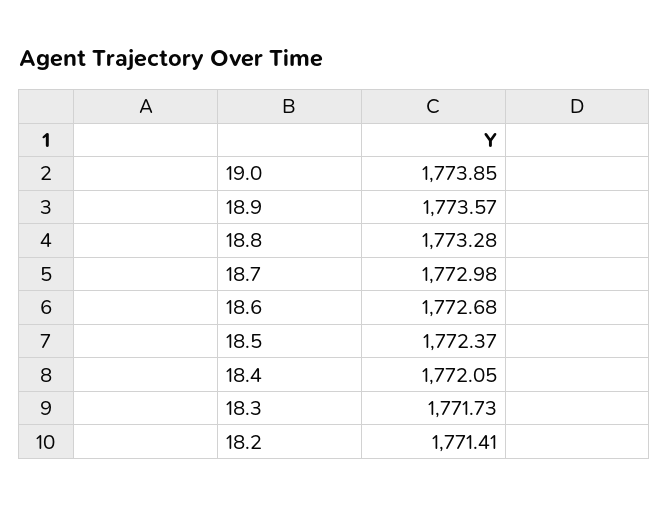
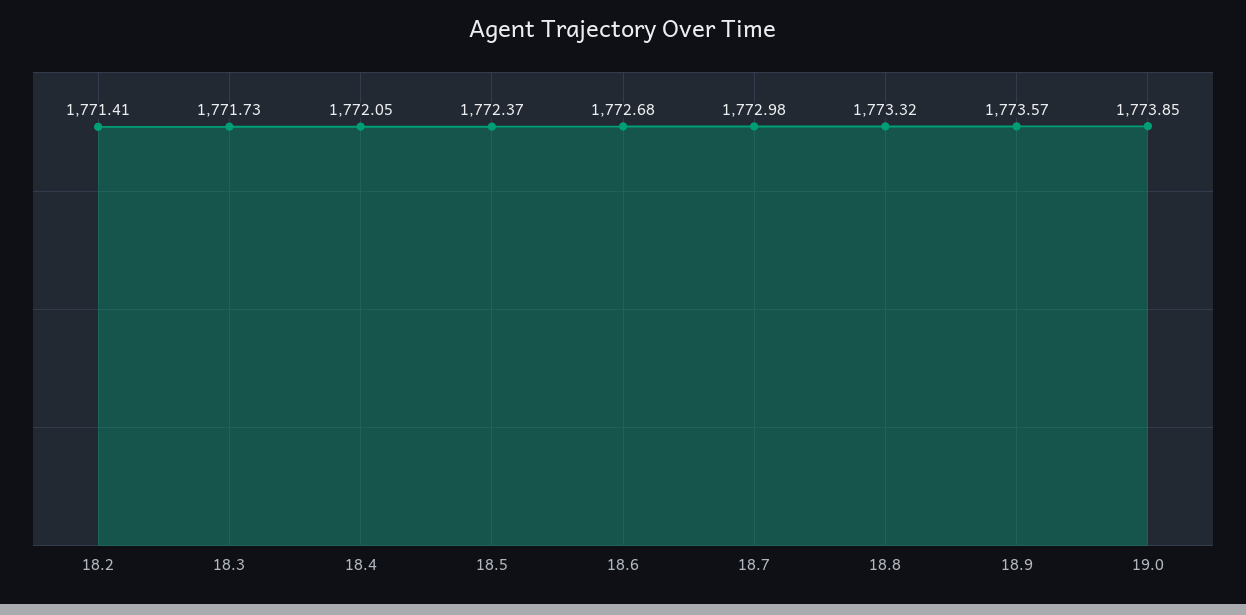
  {
    "19.0": 1773.85,
    "18.9": 1773.57,
-   "18.8": 1773.28,
+   "18.8": 1773.32,
    "18.7": 1772.98,
    "18.6": 1772.68,
    "18.5": 1772.37,
    "18.4": 1772.05,
    "18.3": 1771.73,
    "18.2": 1771.41
  }

